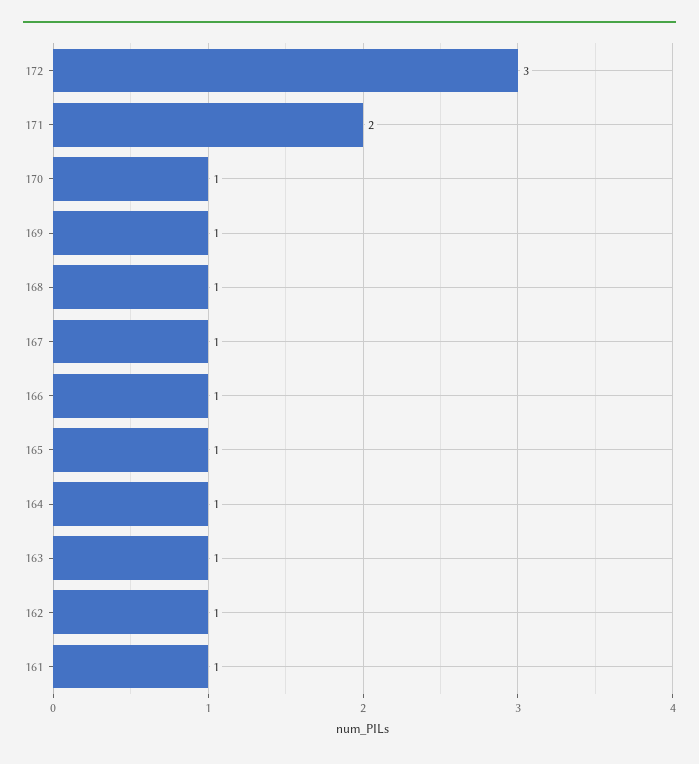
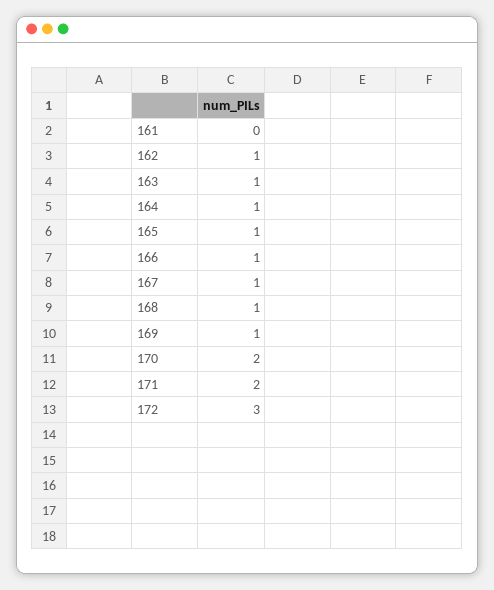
  {
    "172": 3,
    "171": 2,
-   "170": 1,
+   "170": 2,
    "169": 1,
    "168": 1,
    "167": 1,
    "166": 1,
    "165": 1,
    "164": 1,
    "163": 1,
    "162": 1,
-   "161": 1
+   "161": 0
  }

